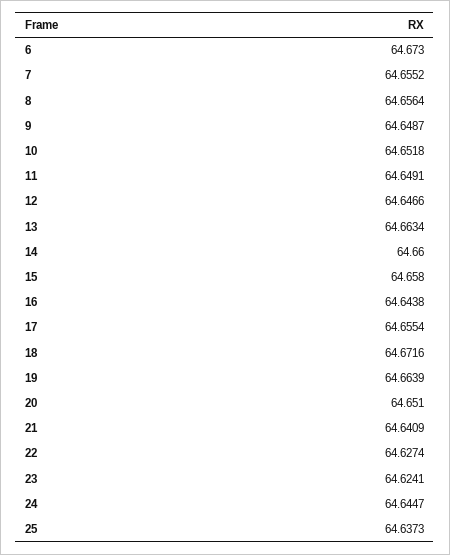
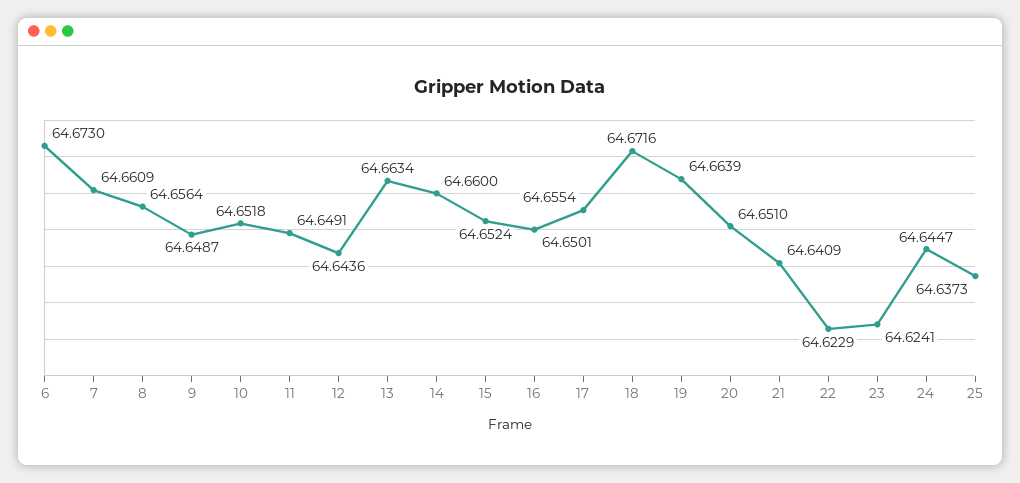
  {
    "6": 64.673,
-   "7": 64.6552,
+   "7": 64.6609,
    "8": 64.6564,
    "9": 64.6487,
    "10": 64.6518,
    "11": 64.6491,
-   "12": 64.6466,
+   "12": 64.6436,
    "13": 64.6634,
    "14": 64.66,
-   "15": 64.658,
+   "15": 64.6524,
-   "16": 64.6438,
+   "16": 64.6501,
    "17": 64.6554,
    "18": 64.6716,
    "19": 64.6639,
    "20": 64.651,
    "21": 64.6409,
-   "22": 64.6274,
+   "22": 64.6229,
    "23": 64.6241,
    "24": 64.6447,
    "25": 64.6373
  }

